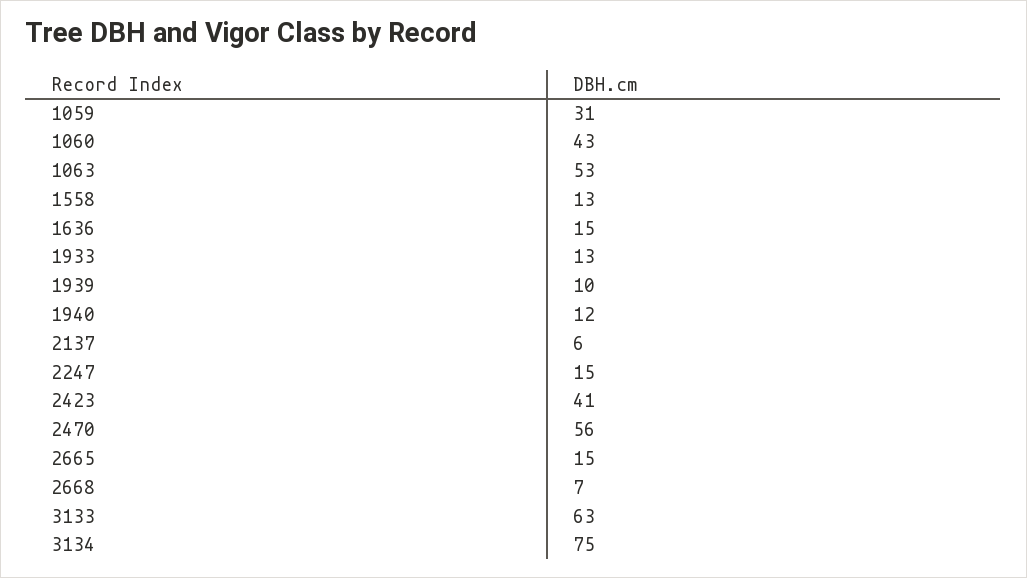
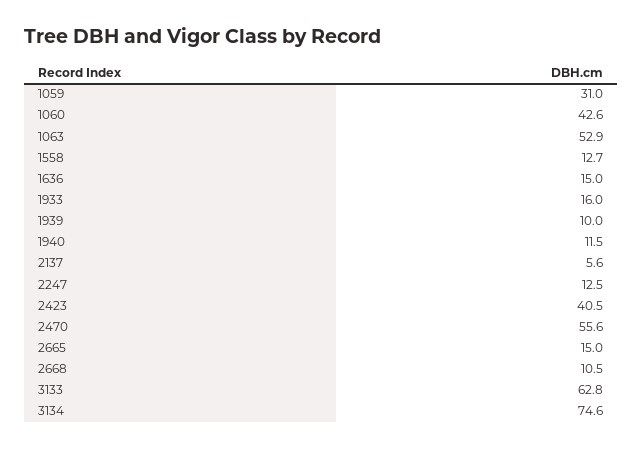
  {
    "1059": 31,
    "1060": 42.6,
    "1063": 52.9,
    "1558": 12.7,
    "1636": 15,
-   "1933": 13,
+   "1933": 16,
    "1939": 10,
    "1940": 11.5,
    "2137": 5.6,
-   "2247": 15,
+   "2247": 12.5,
    "2423": 40.5,
    "2470": 55.6,
    "2665": 15,
-   "2668": 7,
+   "2668": 10.5,
    "3133": 62.8,
    "3134": 74.6
  }

